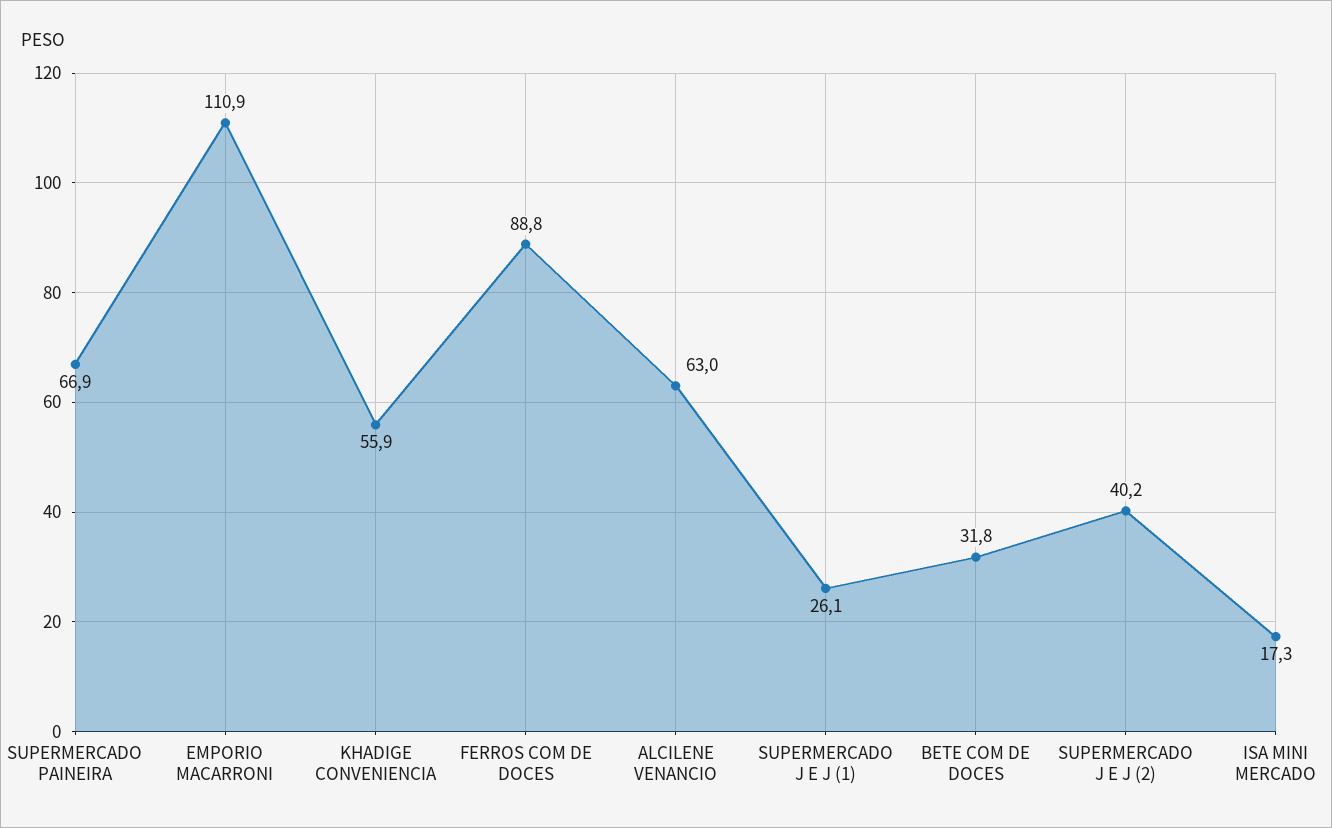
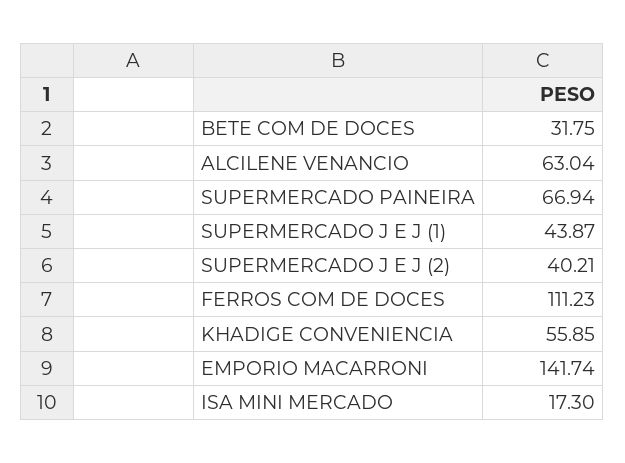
  {
    "SUPERMERCADO PAINEIRA": 66.94,
-   "EMPORIO MACARRONI": 110.9,
+   "EMPORIO MACARRONI": 141.74,
    "KHADIGE CONVENIENCIA": 55.85,
-   "FERROS COM DE DOCES": 88.8,
+   "FERROS COM DE DOCES": 111.23,
    "ALCILENE VENANCIO": 63.04,
-   "SUPERMERCADO J E J (1)": 26.1,
+   "SUPERMERCADO J E J (1)": 43.87,
    "BETE COM DE DOCES": 31.75,
    "SUPERMERCADO J E J (2)": 40.21,
    "ISA MINI MERCADO": 17.3
  }

